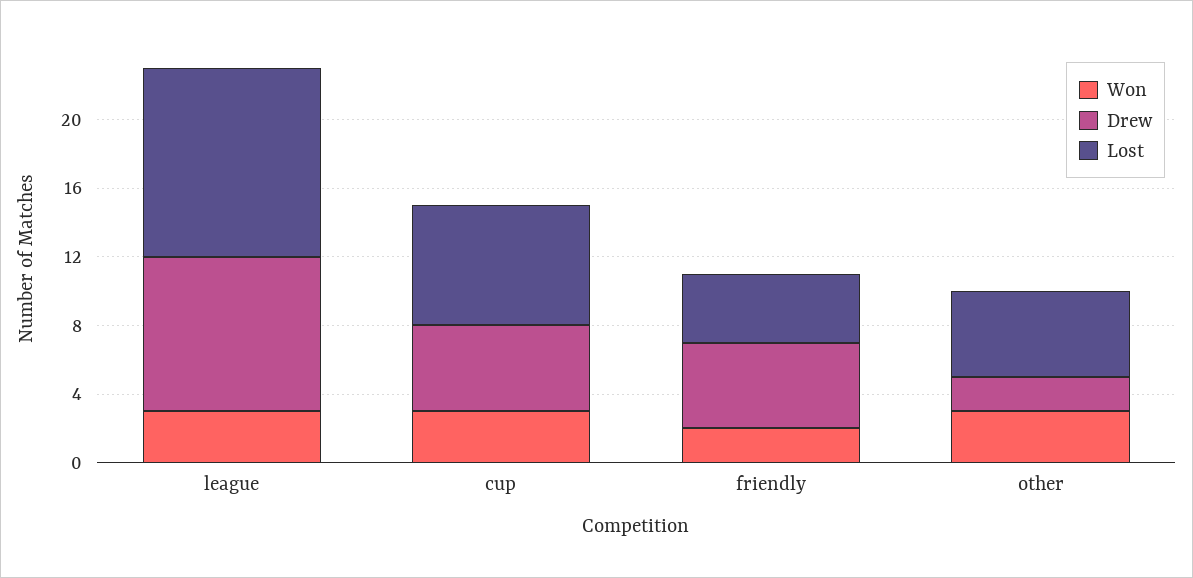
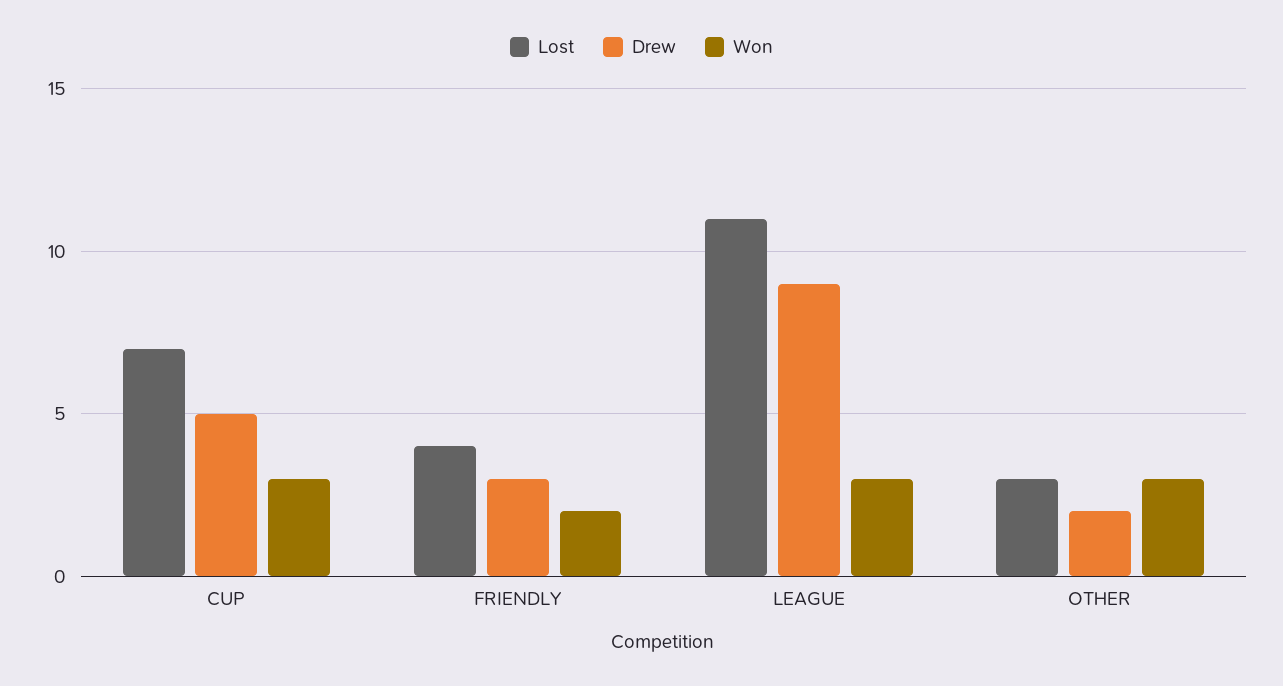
  {
    "Won": {
      "league": 3,
      "cup": 3,
      "friendly": 2,
      "other": 3
    },
    "Drew": {
      "league": 9,
      "cup": 5,
-     "friendly": 5,
+     "friendly": 3,
      "other": 2
    },
    "Lost": {
      "league": 11,
      "cup": 7,
      "friendly": 4,
-     "other": 5
+     "other": 3
    }
  }

